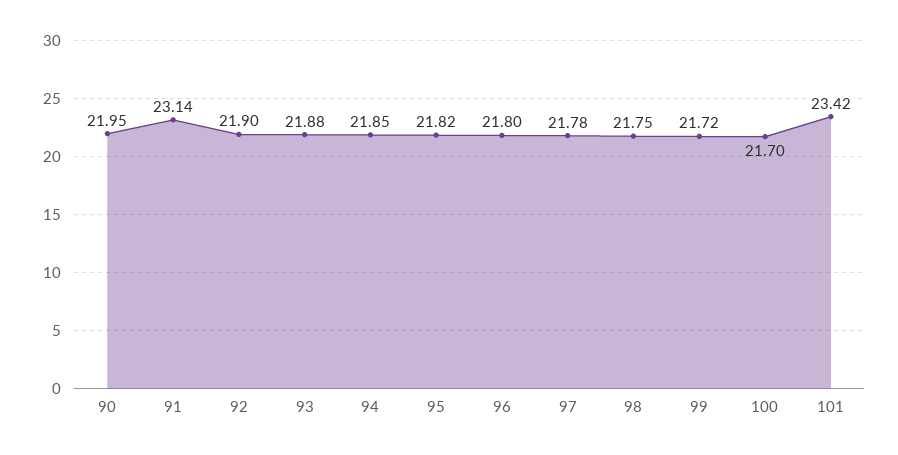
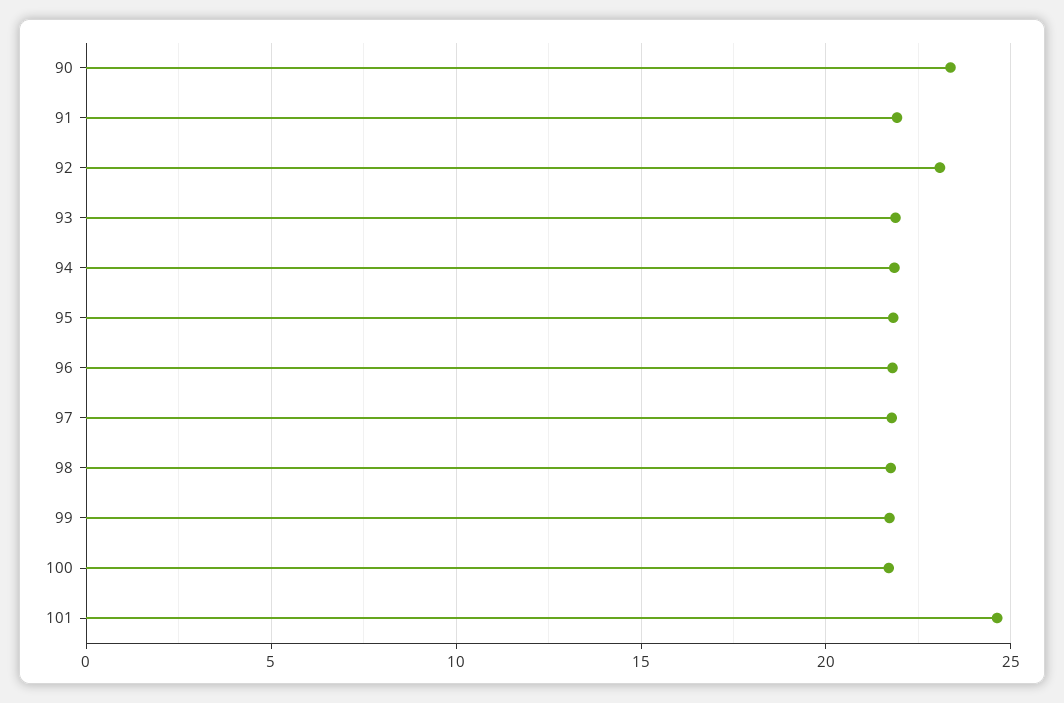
  {
-   "90": 21.95,
+   "90": 23.5,
-   "91": 23.14,
+   "91": 22,
-   "92": 21.9,
+   "92": 23,
    "93": 21.88,
    "94": 21.85,
    "95": 21.82,
    "96": 21.8,
    "97": 21.78,
    "98": 21.75,
    "99": 21.72,
    "100": 21.7,
-   "101": 23.42
+   "101": 24.5
  }

